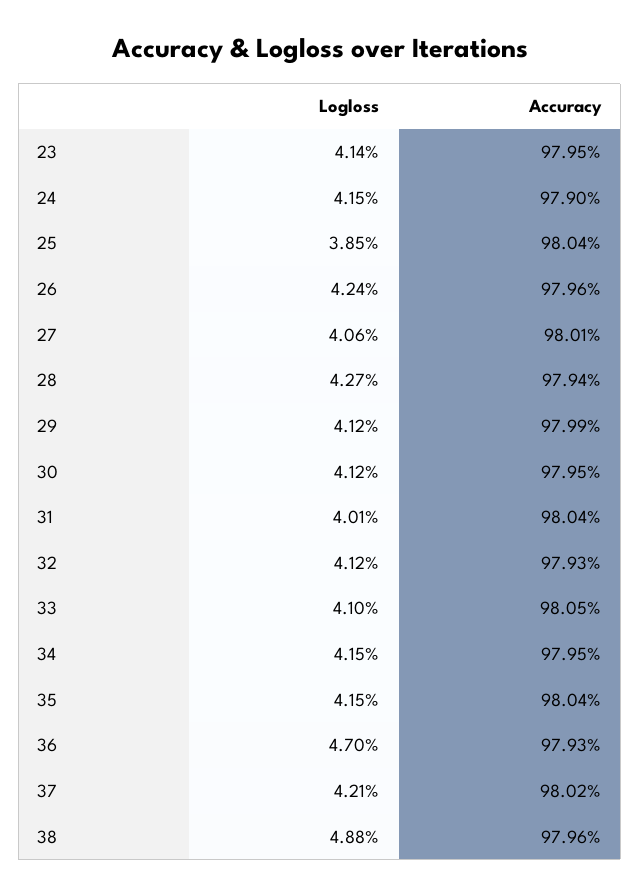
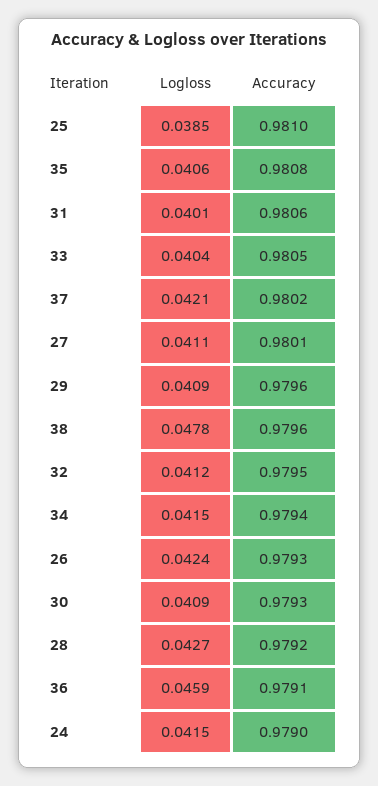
  {
    "Logloss": {
-     "23": 0.0414,
      "24": 0.0415,
      "25": 0.0385,
      "26": 0.0424,
-     "27": 0.0406,
+     "27": 0.0411,
      "28": 0.0427,
-     "29": 0.0412,
+     "29": 0.0409,
-     "30": 0.0412,
+     "30": 0.0409,
      "31": 0.0401,
      "32": 0.0412,
-     "33": 0.041,
+     "33": 0.0404,
      "34": 0.0415,
-     "35": 0.0415,
+     "35": 0.0406,
-     "36": 0.047,
+     "36": 0.0459,
      "37": 0.0421,
-     "38": 0.0488
+     "38": 0.0478
    },
    "Accuracy": {
-     "23": 0.9795,
      "24": 0.979,
-     "25": 0.9804,
+     "25": 0.981,
-     "26": 0.9796,
+     "26": 0.9793,
      "27": 0.9801,
-     "28": 0.9794,
+     "28": 0.9792,
-     "29": 0.9799,
+     "29": 0.9796,
-     "30": 0.9795,
+     "30": 0.9793,
-     "31": 0.9804,
+     "31": 0.9806,
-     "32": 0.9793,
+     "32": 0.9795,
      "33": 0.9805,
-     "34": 0.9795,
+     "34": 0.9794,
-     "35": 0.9804,
+     "35": 0.9808,
-     "36": 0.9793,
+     "36": 0.9791,
      "37": 0.9802,
      "38": 0.9796
    }
  }

